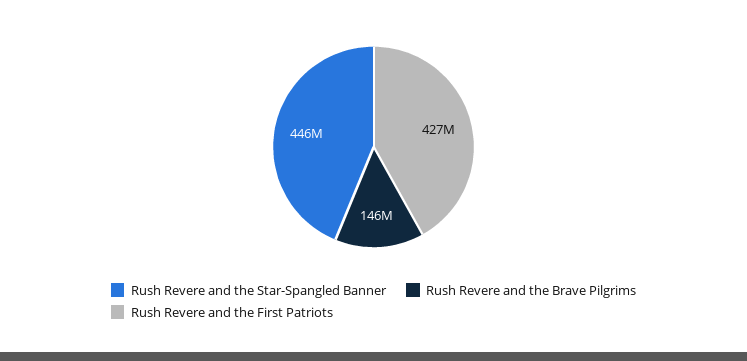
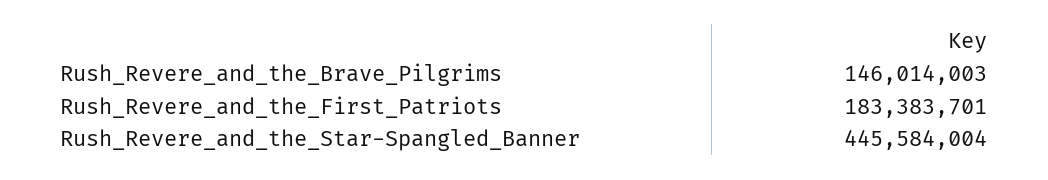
  {
    "Rush Revere and the Star-Spangled Banner": 445584004,
    "Rush Revere and the Brave Pilgrims": 146014003,
-   "Rush Revere and the First Patriots": 427000000
+   "Rush Revere and the First Patriots": 183383701
  }

